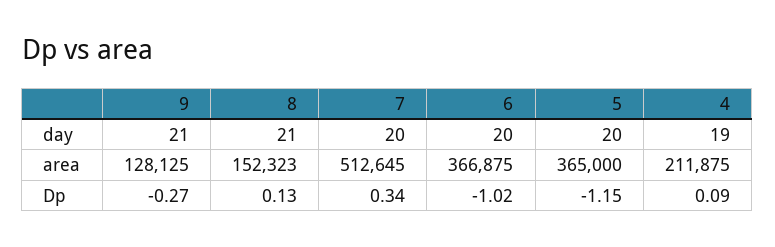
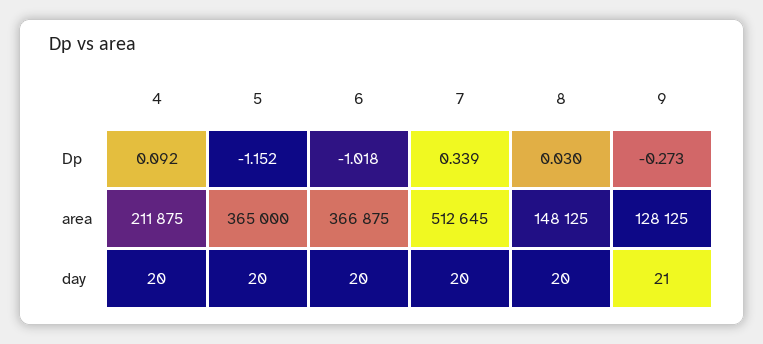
  {
    "9": {
      "day": 21,
      "area": 128125,
      "Dp": -0.273
    },
    "8": {
-     "day": 21,
+     "day": 20,
-     "area": 152323,
+     "area": 148125,
-     "Dp": 0.13
+     "Dp": 0.03
    },
    "7": {
      "day": 20,
      "area": 512645,
      "Dp": 0.339
    },
    "6": {
      "day": 20,
      "area": 366875,
      "Dp": -1.018
    },
    "5": {
      "day": 20,
      "area": 365000,
      "Dp": -1.152
    },
    "4": {
-     "day": 19,
+     "day": 20,
      "area": 211875,
      "Dp": 0.092
    }
  }

